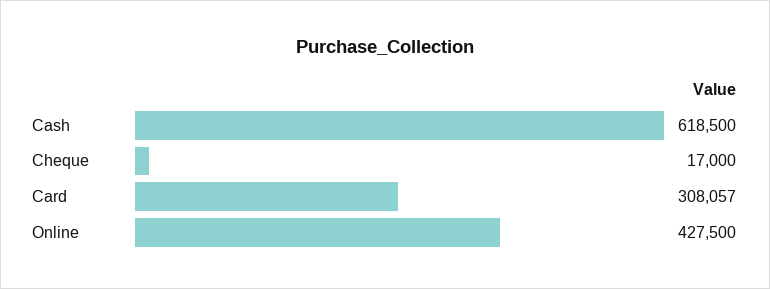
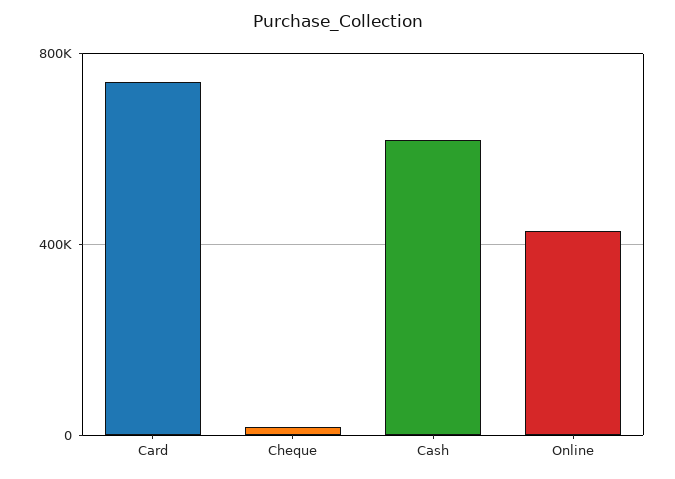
  {
    "Cash": 618500,
    "Cheque": 17000,
-   "Card": 308057,
+   "Card": 750000,
    "Online": 427500
  }

